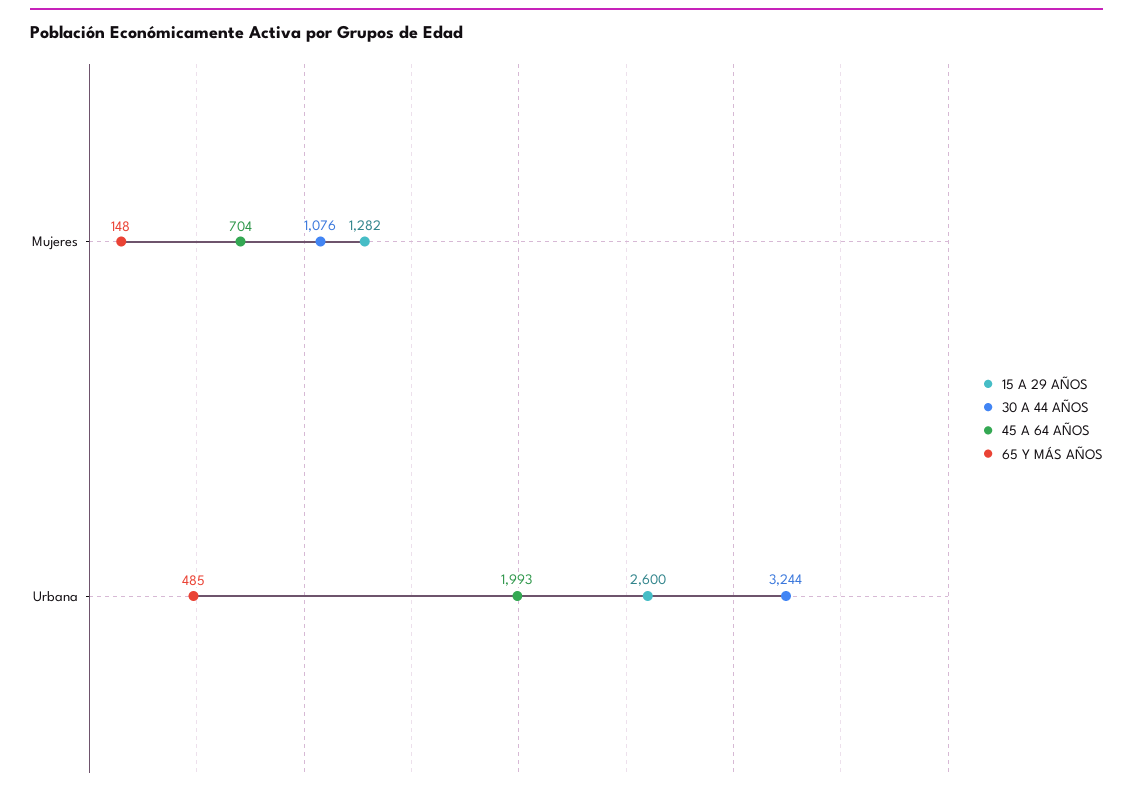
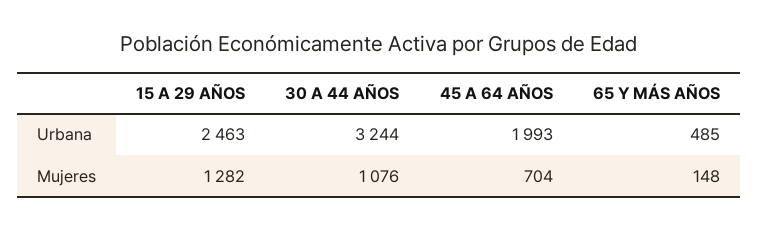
  {
    "15 A 29 AÑOS": {
      "Mujeres": 1282,
-     "Urbana": 2600
+     "Urbana": 2463
    },
    "30 A 44 AÑOS": {
      "Mujeres": 1076,
      "Urbana": 3244
    },
    "45 A 64 AÑOS": {
      "Mujeres": 704,
      "Urbana": 1993
    },
    "65 Y MÁS AÑOS": {
      "Mujeres": 148,
      "Urbana": 485
    }
  }

